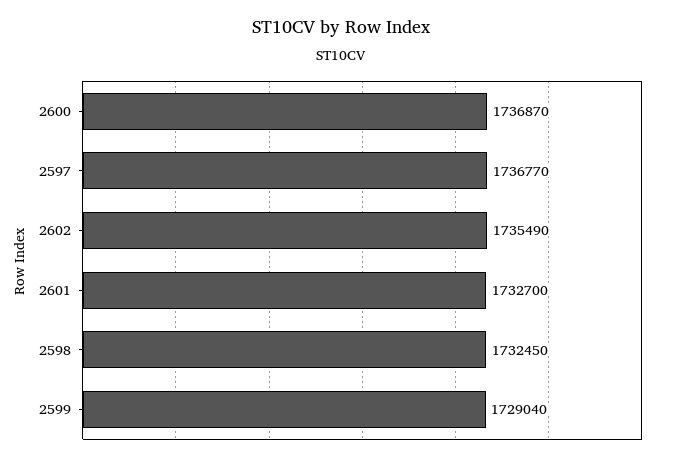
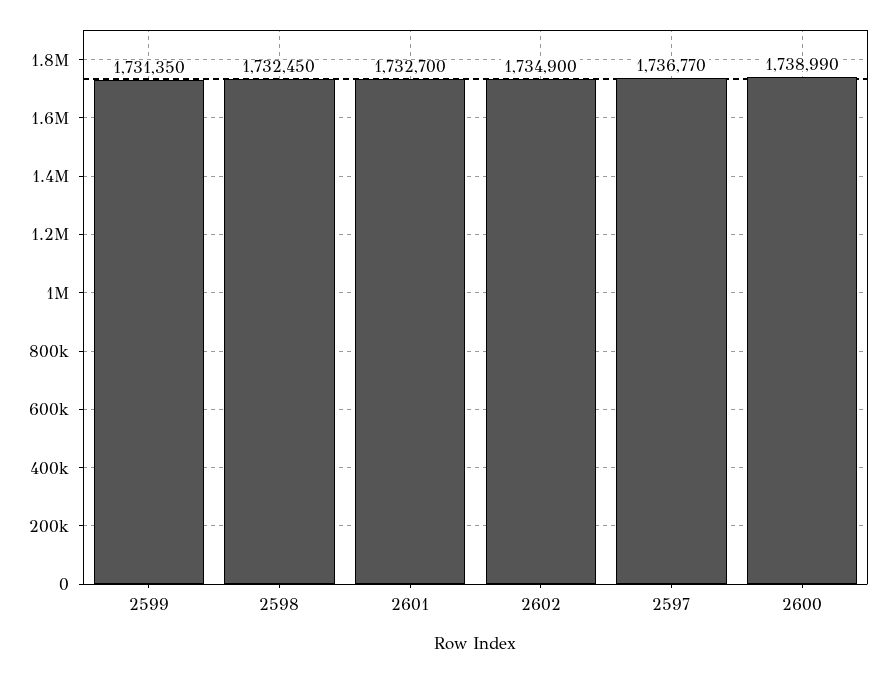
  {
-   "2600": 1736870,
+   "2600": 1738990,
    "2597": 1736770,
-   "2602": 1735490,
+   "2602": 1734900,
    "2601": 1732700,
    "2598": 1732450,
-   "2599": 1729040
+   "2599": 1731350
  }

